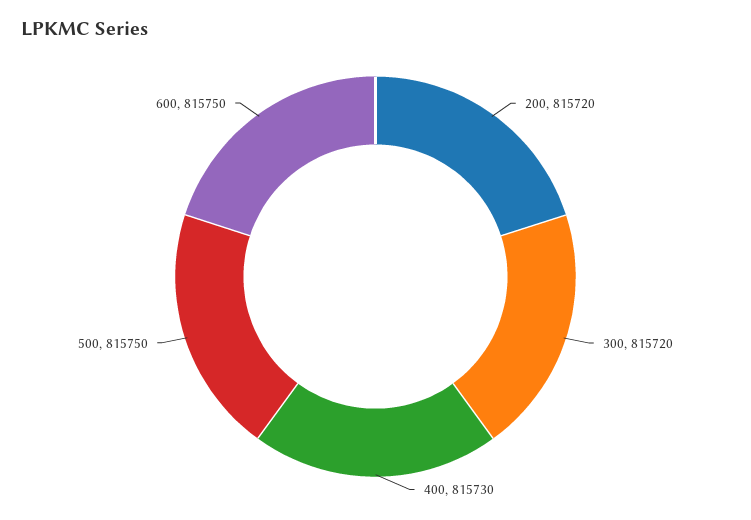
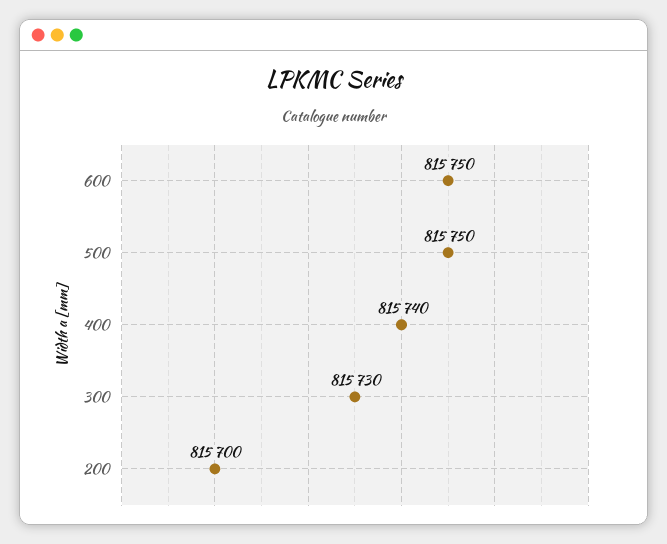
  {
-   "200": 815720,
+   "200": 815700,
-   "300": 815720,
+   "300": 815730,
-   "400": 815730,
+   "400": 815740,
    "500": 815750,
    "600": 815750
  }

